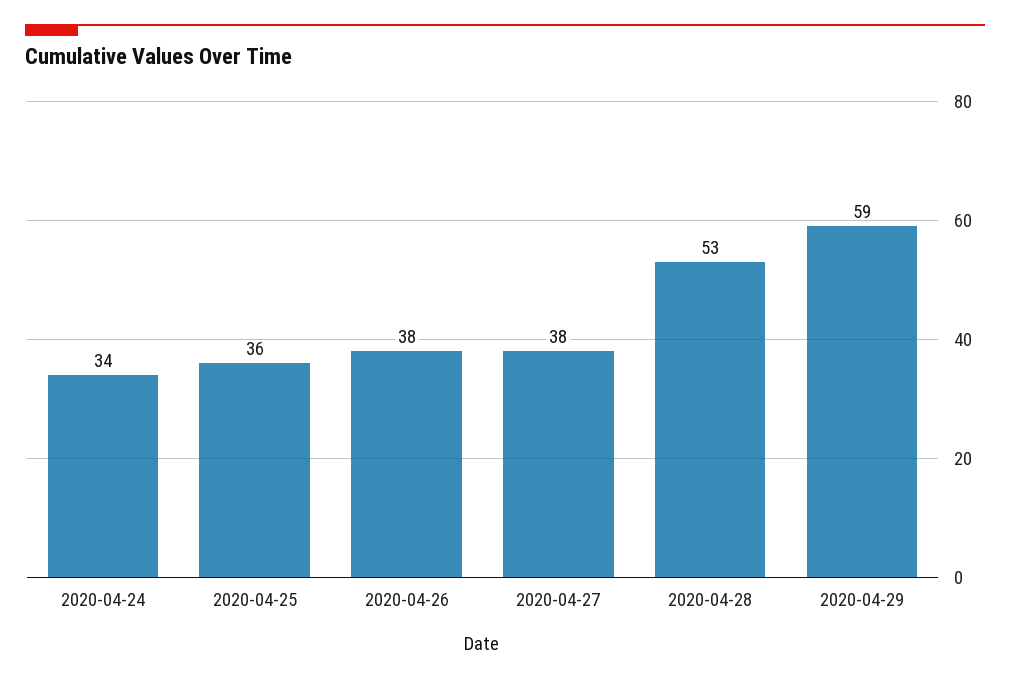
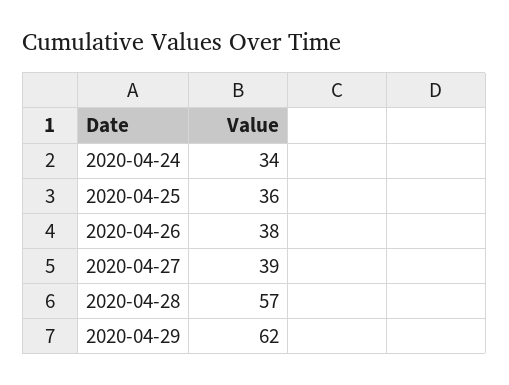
  {
    "2020-04-24": 34,
    "2020-04-25": 36,
    "2020-04-26": 38,
-   "2020-04-27": 38,
+   "2020-04-27": 39,
-   "2020-04-28": 53,
+   "2020-04-28": 57,
-   "2020-04-29": 59
+   "2020-04-29": 62
  }

